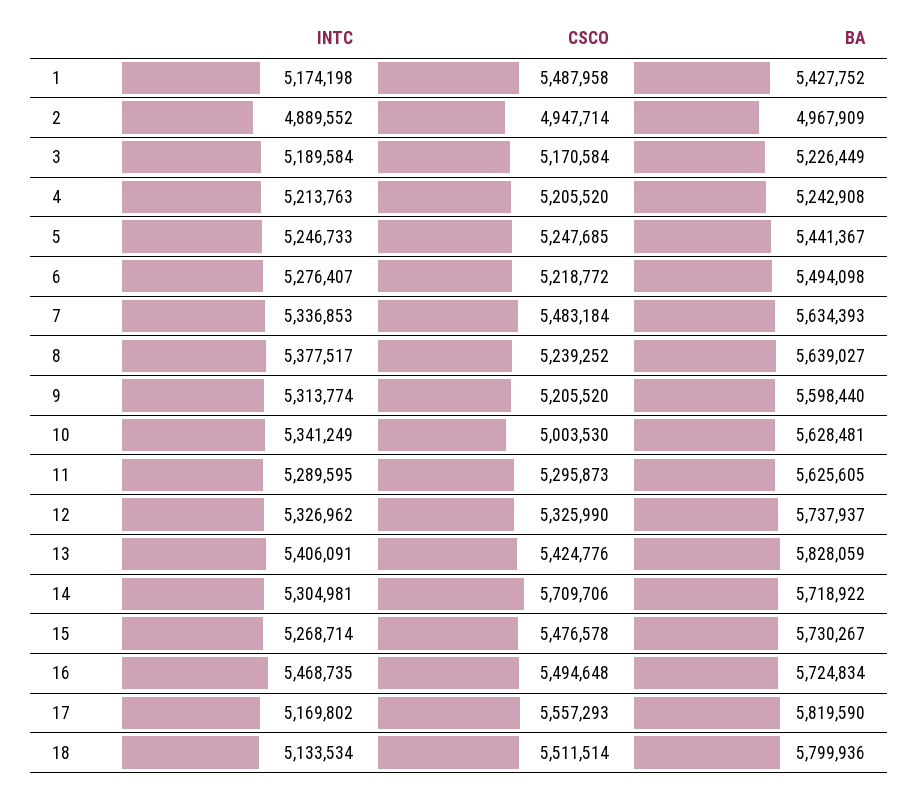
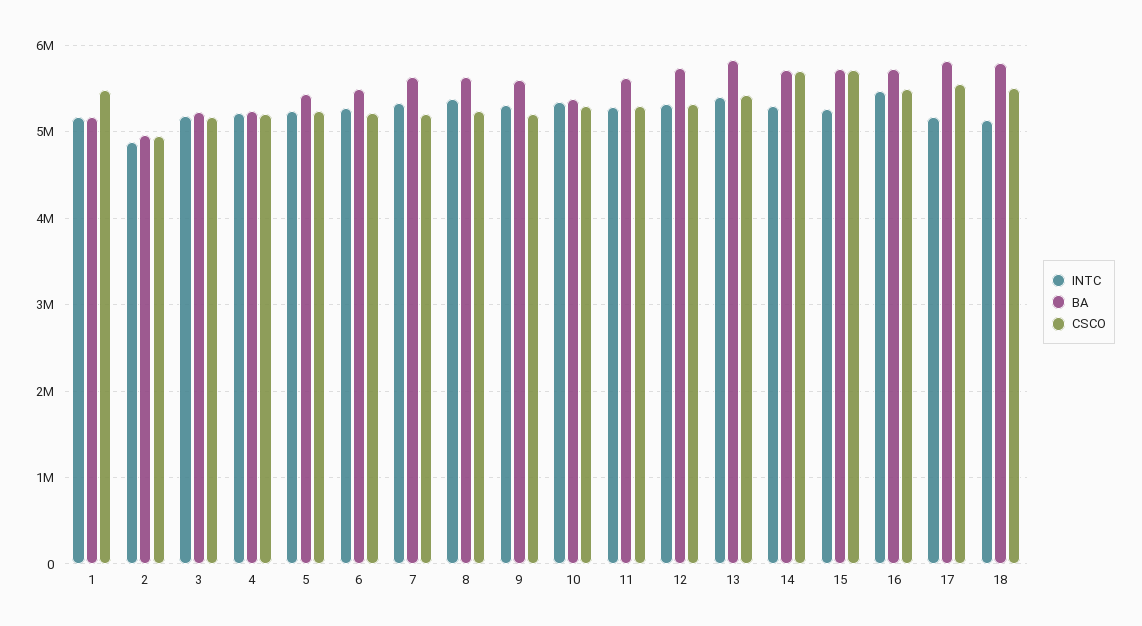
  {
    "INTC": {
      "1": 5174198,
      "2": 4889552,
      "3": 5189584,
      "4": 5213763,
      "5": 5246733,
      "6": 5276407,
      "7": 5336853,
      "8": 5377517,
      "9": 5313774,
      "10": 5341249,
      "11": 5289595,
      "12": 5326962,
      "13": 5406091,
      "14": 5304981,
      "15": 5268714,
      "16": 5468735,
      "17": 5169802,
      "18": 5133534
    },
    "CSCO": {
      "1": 5487958,
      "2": 4947714,
      "3": 5170584,
      "4": 5205520,
      "5": 5247685,
      "6": 5218772,
-     "7": 5483184,
+     "7": 5200000,
      "8": 5239252,
      "9": 5205520,
-     "10": 5003530,
+     "10": 5300000,
      "11": 5295873,
      "12": 5325990,
      "13": 5424776,
      "14": 5709706,
-     "15": 5476578,
+     "15": 5700000,
      "16": 5494648,
      "17": 5557293,
      "18": 5511514
    },
    "BA": {
-     "1": 5427752,
+     "1": 5200000,
      "2": 4967909,
      "3": 5226449,
      "4": 5242908,
      "5": 5441367,
      "6": 5494098,
      "7": 5634393,
      "8": 5639027,
      "9": 5598440,
-     "10": 5628481,
+     "10": 5400000,
      "11": 5625605,
      "12": 5737937,
      "13": 5828059,
      "14": 5718922,
      "15": 5730267,
      "16": 5724834,
      "17": 5819590,
      "18": 5799936
    }
  }

